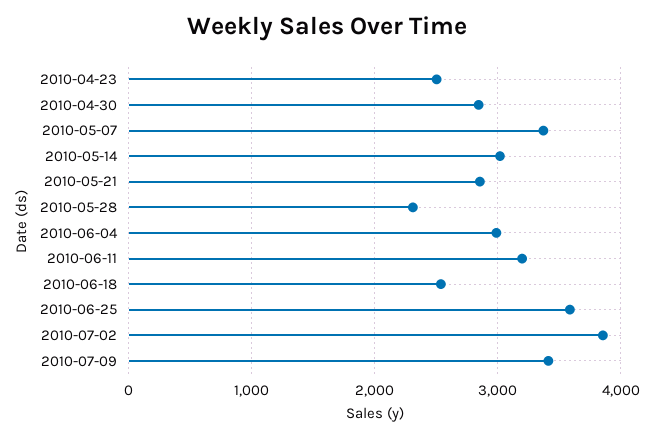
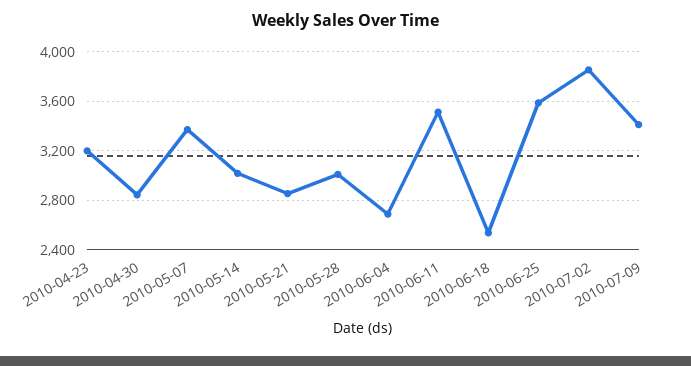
  {
-   "2010-04-23": 2500,
+   "2010-04-23": 3200,
    "2010-04-30": 2850,
    "2010-05-07": 3350,
    "2010-05-14": 3000,
    "2010-05-21": 2850,
-   "2010-05-28": 2300,
+   "2010-05-28": 3000,
-   "2010-06-04": 3000,
+   "2010-06-04": 2700,
-   "2010-06-11": 3200,
+   "2010-06-11": 3500,
    "2010-06-18": 2550,
    "2010-06-25": 3600,
    "2010-07-02": 3850,
    "2010-07-09": 3400
  }

